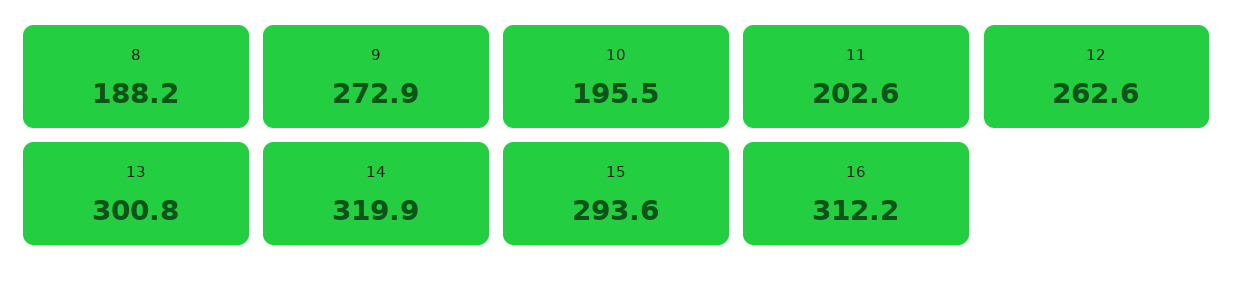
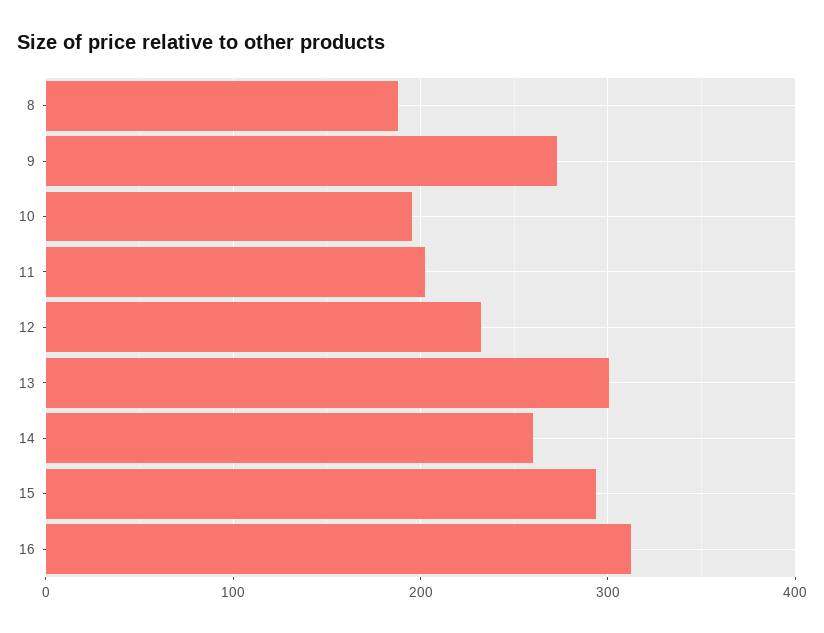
  {
    "8": 188.2,
    "9": 272.9,
    "10": 195.5,
    "11": 202.6,
-   "12": 262.6,
+   "12": 230,
    "13": 300.8,
-   "14": 319.9,
+   "14": 260,
    "15": 293.6,
    "16": 312.2
  }

